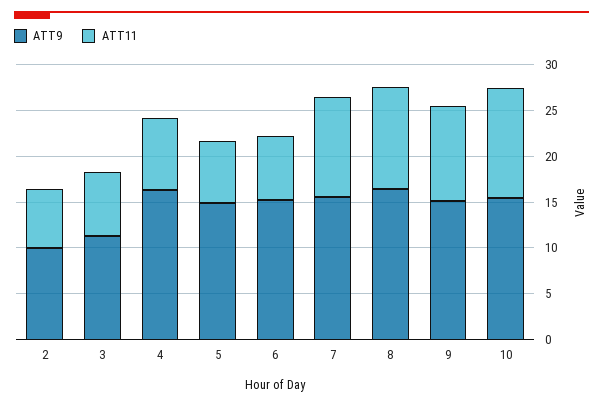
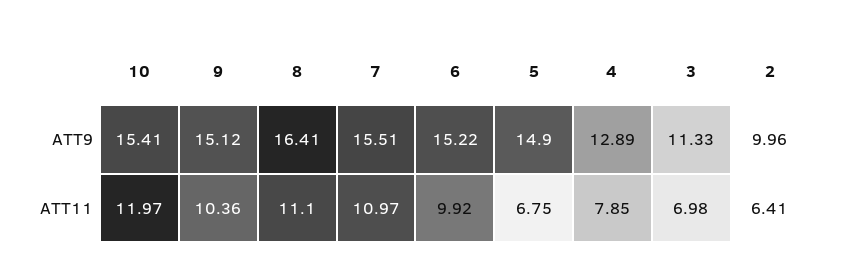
  {
    "ATT9": {
      "2": 9.96,
      "3": 11.33,
-     "4": 16,
+     "4": 12.89,
      "5": 14.9,
      "6": 15.22,
      "7": 15.51,
      "8": 16.41,
      "9": 15.12,
      "10": 15.41
    },
    "ATT11": {
      "2": 6.41,
      "3": 6.98,
      "4": 7.85,
      "5": 6.75,
-     "6": 7,
+     "6": 9.92,
      "7": 10.97,
      "8": 11.1,
      "9": 10.36,
      "10": 11.97
    }
  }

